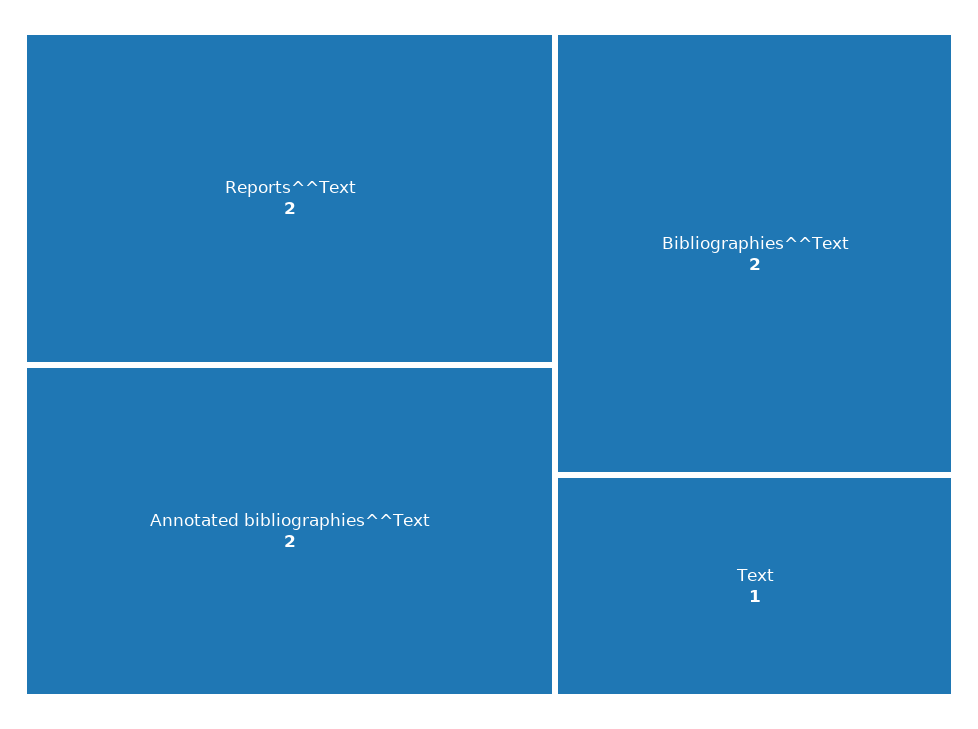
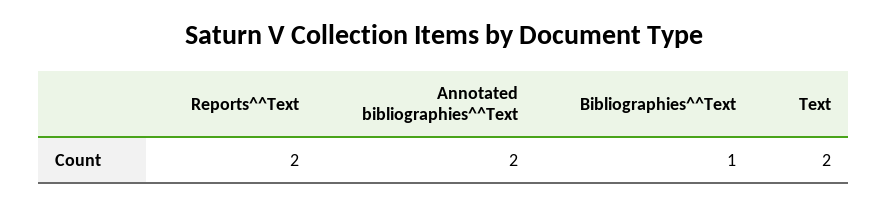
  {
    "Reports^^Text": 2,
    "Annotated bibliographies^^Text": 2,
-   "Bibliographies^^Text": 2,
+   "Bibliographies^^Text": 1,
-   "Text": 1
+   "Text": 2
  }

